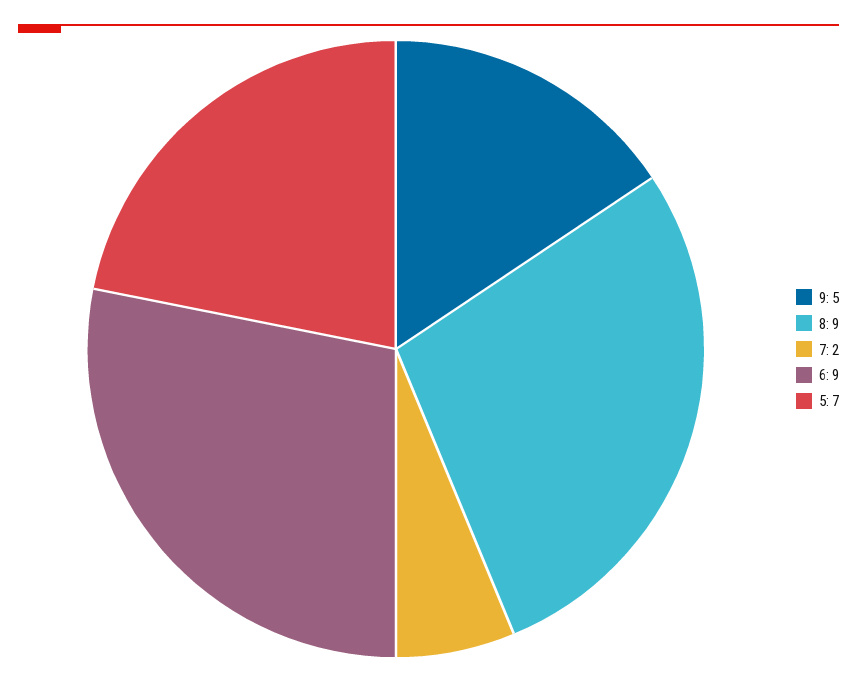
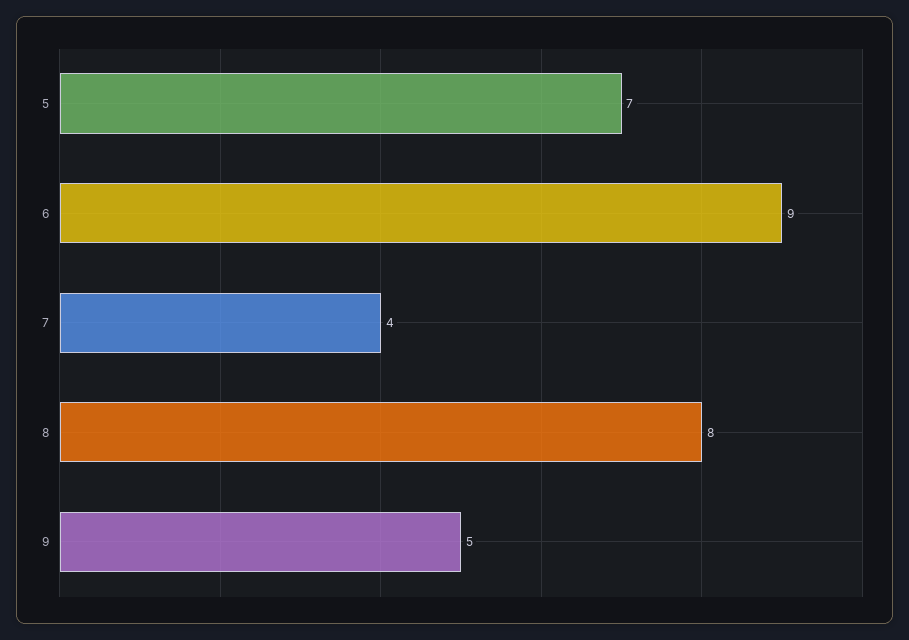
  {
    "9": 5,
-   "8": 9,
+   "8": 8,
-   "7": 2,
+   "7": 4,
    "6": 9,
    "5": 7
  }

